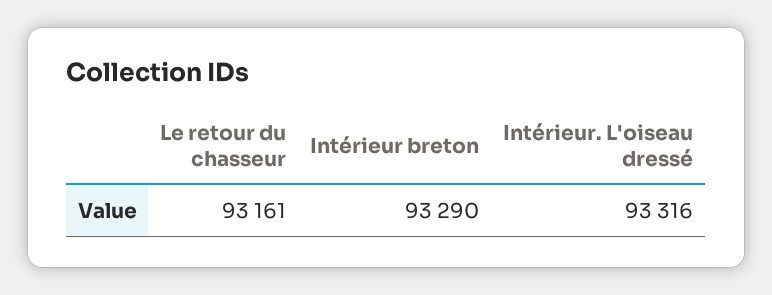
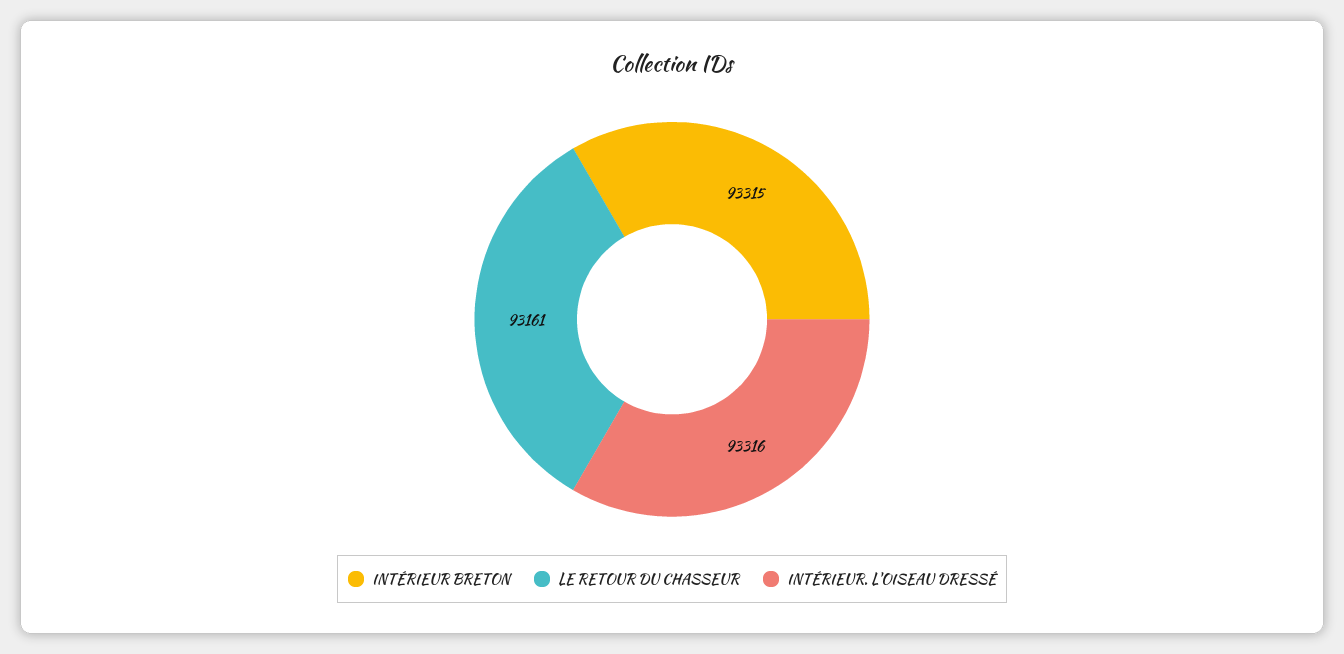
  {
    "Le retour du chasseur": 93161,
-   "Intérieur breton": 93290,
+   "Intérieur breton": 93315,
    "Intérieur. L'oiseau dressé": 93316
  }

